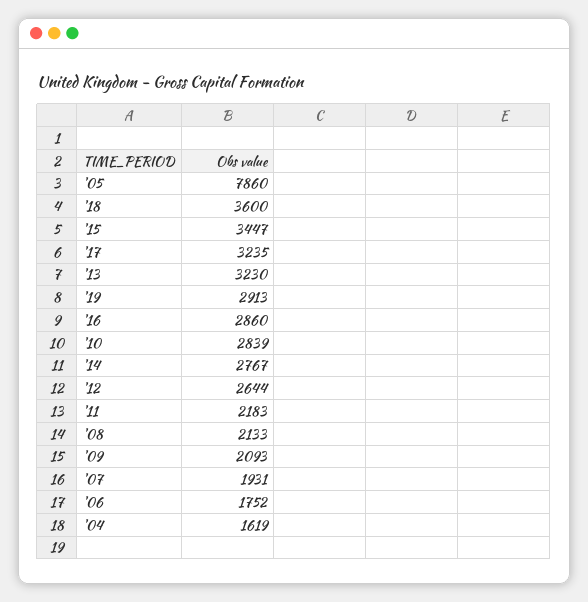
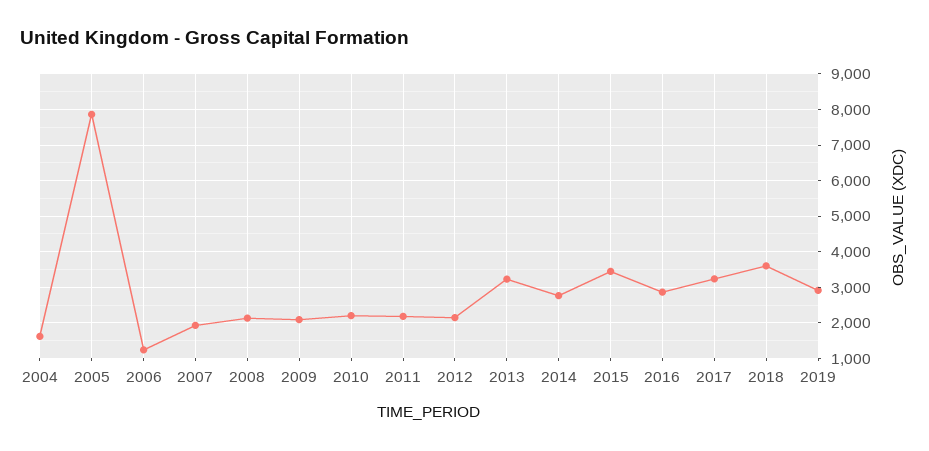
  {
    "'05": 7860,
    "'18": 3600,
    "'15": 3447,
    "'17": 3235,
    "'13": 3230,
    "'19": 2913,
    "'16": 2860,
-   "'10": 2839,
+   "'10": 2200,
    "'14": 2767,
-   "'12": 2644,
+   "'12": 2200,
    "'11": 2183,
    "'08": 2133,
    "'09": 2093,
    "'07": 1931,
-   "'06": 1752,
+   "'06": 1200,
    "'04": 1619
  }

